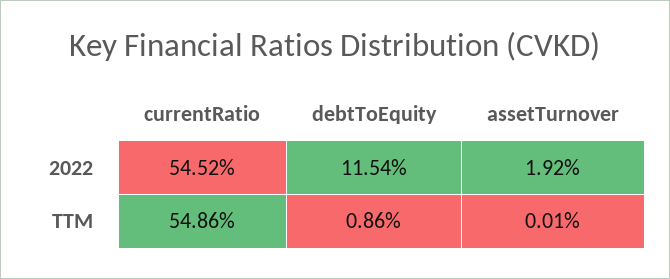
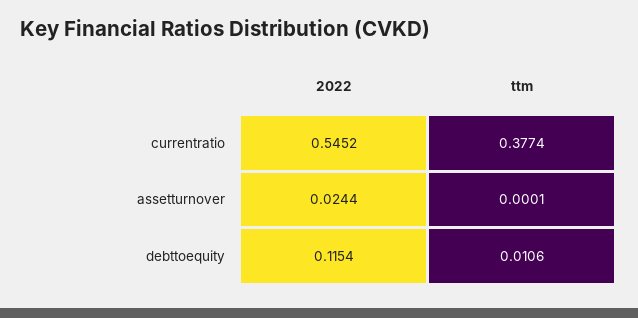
  {
    "currentRatio": {
      "2022": 0.5452,
-     "TTM": 0.5486
+     "TTM": 0.3774
    },
    "debtToEquity": {
      "2022": 0.1154,
-     "TTM": 0.0086
+     "TTM": 0.0106
    },
    "assetTurnover": {
-     "2022": 0.0192,
+     "2022": 0.0244,
      "TTM": 0.0001
    }
  }

